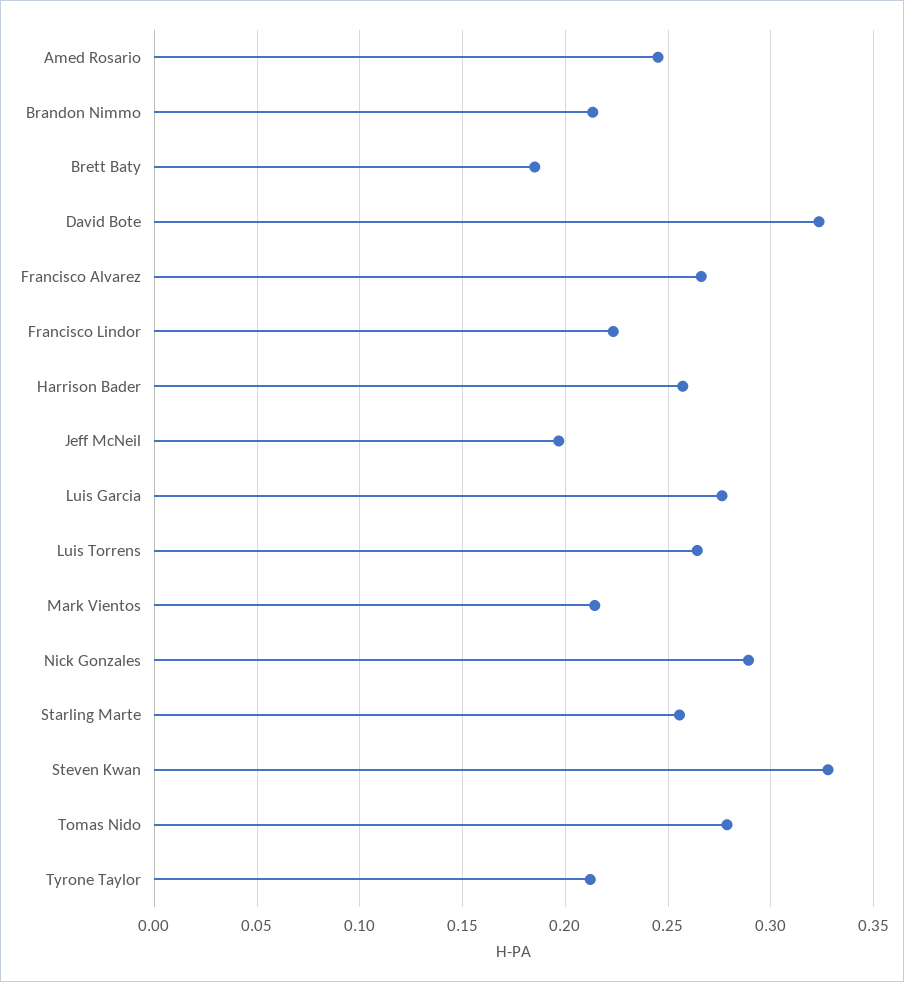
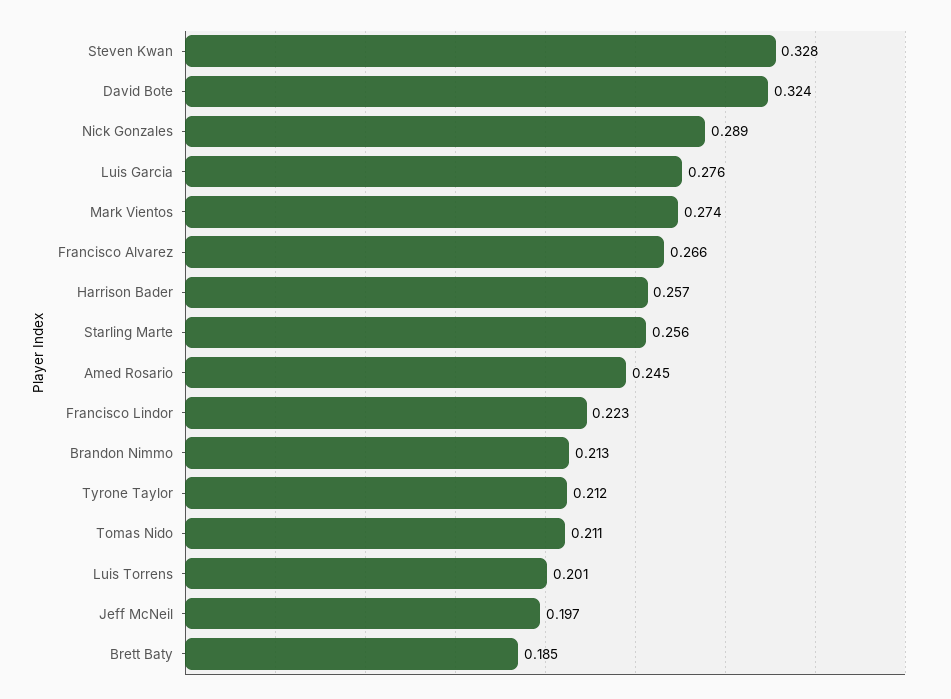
  {
    "Amed Rosario": 0.245,
    "Brandon Nimmo": 0.213,
    "Brett Baty": 0.185,
    "David Bote": 0.324,
    "Francisco Alvarez": 0.266,
    "Francisco Lindor": 0.223,
    "Harrison Bader": 0.257,
    "Jeff McNeil": 0.197,
    "Luis Garcia": 0.276,
-   "Luis Torrens": 0.265,
+   "Luis Torrens": 0.201,
-   "Mark Vientos": 0.215,
+   "Mark Vientos": 0.274,
    "Nick Gonzales": 0.289,
    "Starling Marte": 0.256,
    "Steven Kwan": 0.328,
-   "Tomas Nido": 0.28,
+   "Tomas Nido": 0.211,
    "Tyrone Taylor": 0.212
  }

